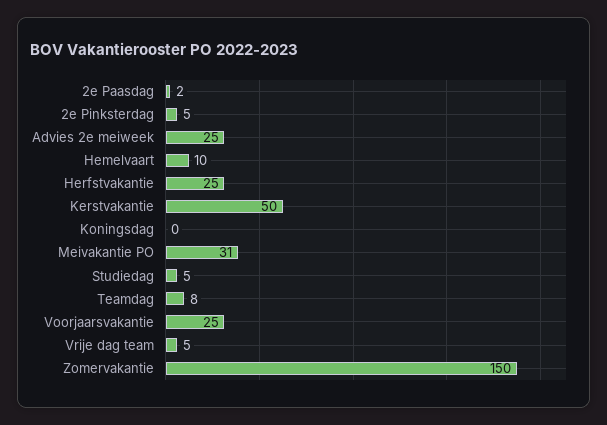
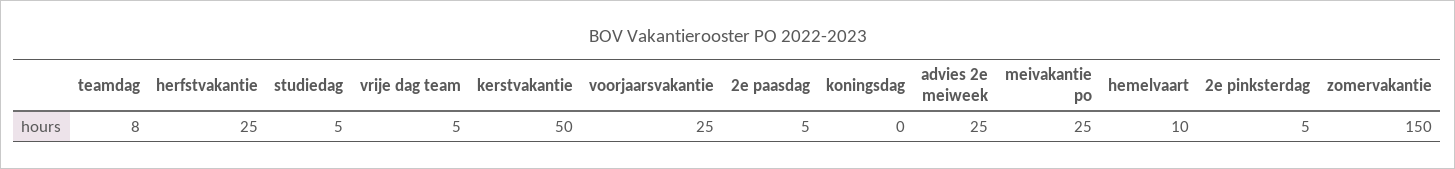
  {
-   "2e Paasdag": 2,
+   "2e Paasdag": 5,
    "2e Pinksterdag": 5,
    "Advies 2e meiweek": 25,
    "Hemelvaart": 10,
    "Herfstvakantie": 25,
    "Kerstvakantie": 50,
    "Koningsdag": 0,
-   "Meivakantie PO": 31,
+   "Meivakantie PO": 25,
    "Studiedag": 5,
    "Teamdag": 8,
    "Voorjaarsvakantie": 25,
    "Vrije dag team": 5,
    "Zomervakantie": 150
  }

